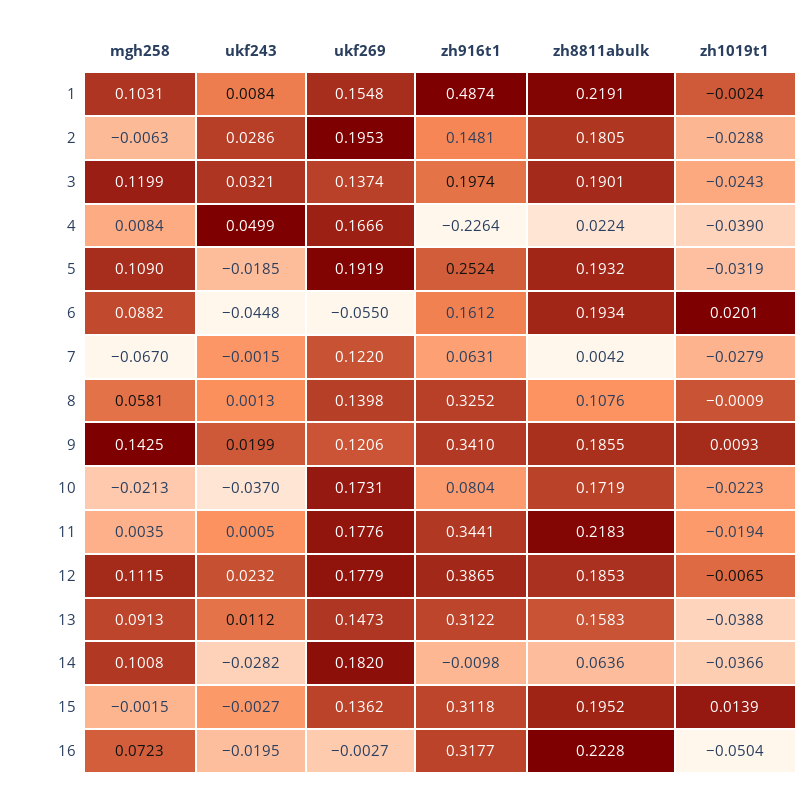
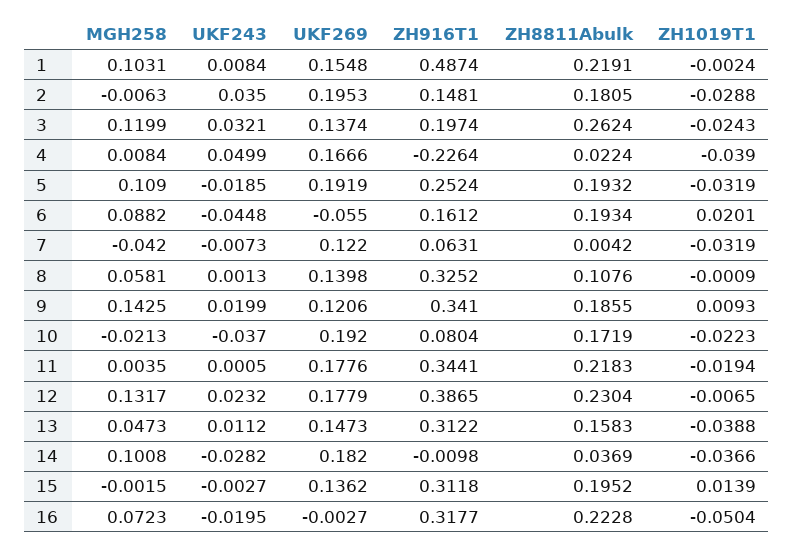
  {
    "mgh258": {
      "1": 0.1031,
      "2": -0.0063,
      "3": 0.1199,
      "4": 0.0084,
      "5": 0.109,
      "6": 0.0882,
-     "7": -0.067,
+     "7": -0.042,
      "8": 0.0581,
      "9": 0.1425,
      "10": -0.0213,
      "11": 0.0035,
-     "12": 0.1115,
+     "12": 0.1317,
-     "13": 0.0913,
+     "13": 0.0473,
      "14": 0.1008,
      "15": -0.0015,
      "16": 0.0723
    },
    "ukf243": {
      "1": 0.0084,
-     "2": 0.0286,
+     "2": 0.035,
      "3": 0.0321,
      "4": 0.0499,
      "5": -0.0185,
      "6": -0.0448,
-     "7": -0.0015,
+     "7": -0.0073,
      "8": 0.0013,
      "9": 0.0199,
      "10": -0.037,
      "11": 0.0005,
      "12": 0.0232,
      "13": 0.0112,
      "14": -0.0282,
      "15": -0.0027,
      "16": -0.0195
    },
    "ukf269": {
      "1": 0.1548,
      "2": 0.1953,
      "3": 0.1374,
      "4": 0.1666,
      "5": 0.1919,
      "6": -0.055,
      "7": 0.122,
      "8": 0.1398,
      "9": 0.1206,
-     "10": 0.1731,
+     "10": 0.192,
      "11": 0.1776,
      "12": 0.1779,
      "13": 0.1473,
      "14": 0.182,
      "15": 0.1362,
      "16": -0.0027
    },
    "zh916t1": {
      "1": 0.4874,
      "2": 0.1481,
      "3": 0.1974,
      "4": -0.2264,
      "5": 0.2524,
      "6": 0.1612,
      "7": 0.0631,
      "8": 0.3252,
      "9": 0.341,
      "10": 0.0804,
      "11": 0.3441,
      "12": 0.3865,
      "13": 0.3122,
      "14": -0.0098,
      "15": 0.3118,
      "16": 0.3177
    },
    "zh8811abulk": {
      "1": 0.2191,
      "2": 0.1805,
-     "3": 0.1901,
+     "3": 0.2624,
      "4": 0.0224,
      "5": 0.1932,
      "6": 0.1934,
      "7": 0.0042,
      "8": 0.1076,
      "9": 0.1855,
      "10": 0.1719,
      "11": 0.2183,
-     "12": 0.1853,
+     "12": 0.2304,
      "13": 0.1583,
-     "14": 0.0636,
+     "14": 0.0369,
      "15": 0.1952,
      "16": 0.2228
    },
    "zh1019t1": {
      "1": -0.0024,
      "2": -0.0288,
      "3": -0.0243,
      "4": -0.039,
      "5": -0.0319,
      "6": 0.0201,
-     "7": -0.0279,
+     "7": -0.0319,
      "8": -0.0009,
      "9": 0.0093,
      "10": -0.0223,
      "11": -0.0194,
      "12": -0.0065,
      "13": -0.0388,
      "14": -0.0366,
      "15": 0.0139,
      "16": -0.0504
    }
  }

